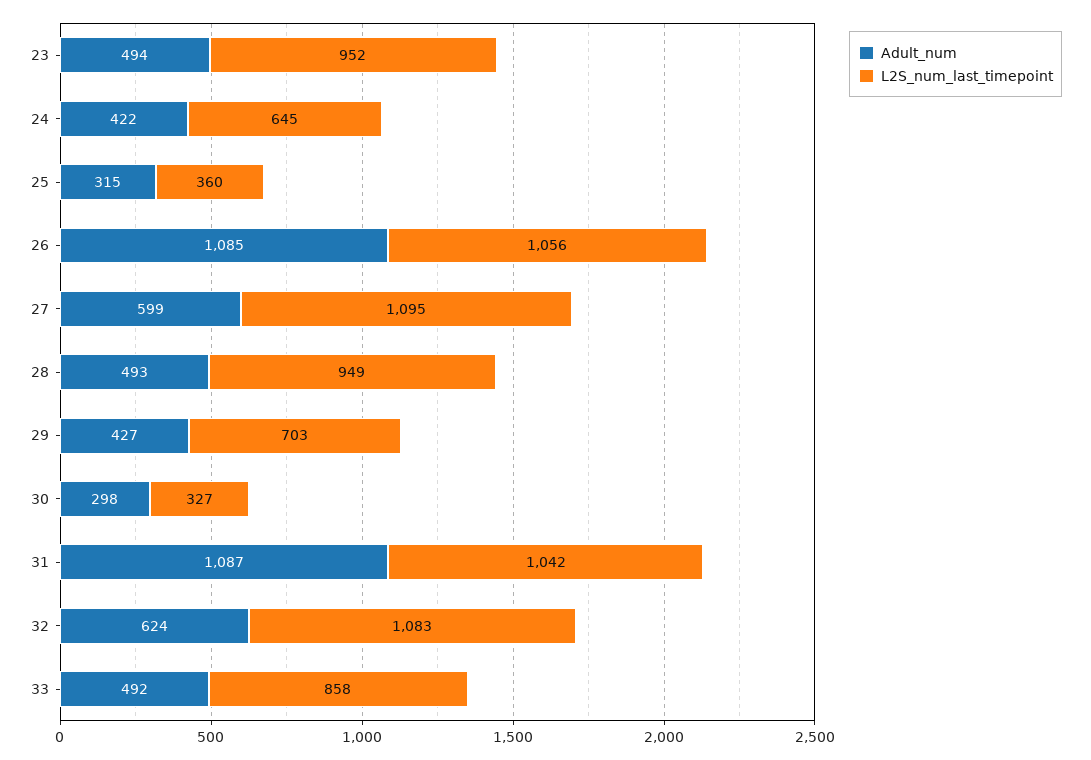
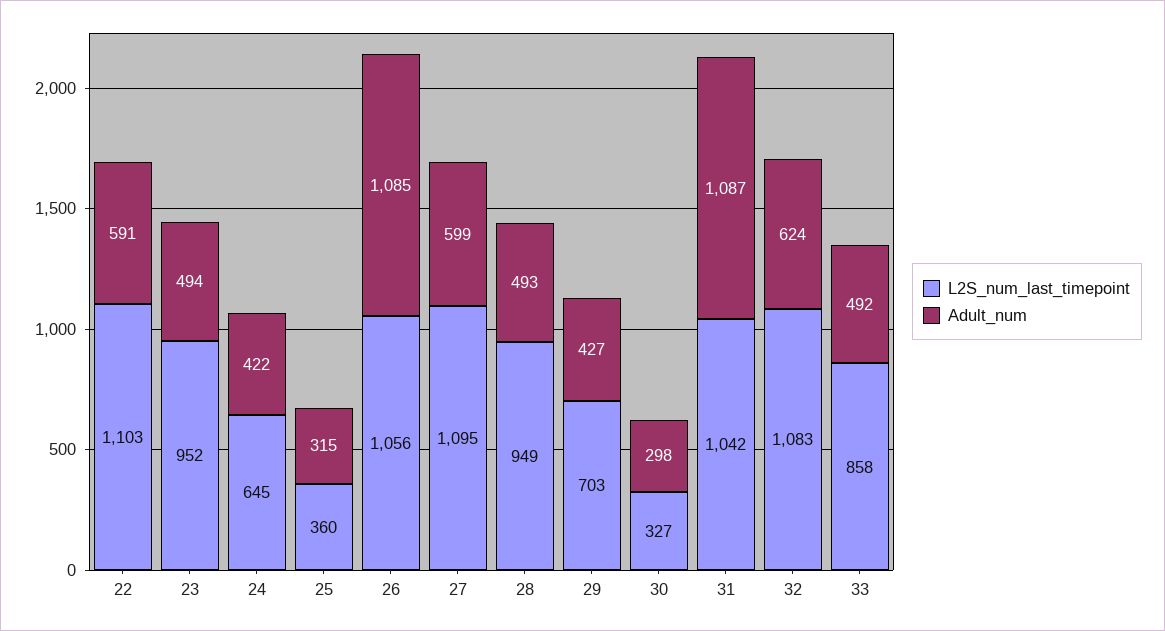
  {
    "Adult_num": {
      "23": 494,
      "24": 422,
      "25": 315,
      "26": 1085,
      "27": 599,
      "28": 493,
      "29": 427,
      "30": 298,
      "31": 1087,
      "32": 624,
-     "33": 492
+     "33": 492,
+     "22": 591
    },
    "L2S_num_last_timepoint": {
      "23": 952,
      "24": 645,
      "25": 360,
      "26": 1056,
      "27": 1095,
      "28": 949,
      "29": 703,
      "30": 327,
      "31": 1042,
      "32": 1083,
-     "33": 858
+     "33": 858,
+     "22": 1103
    }
  }

